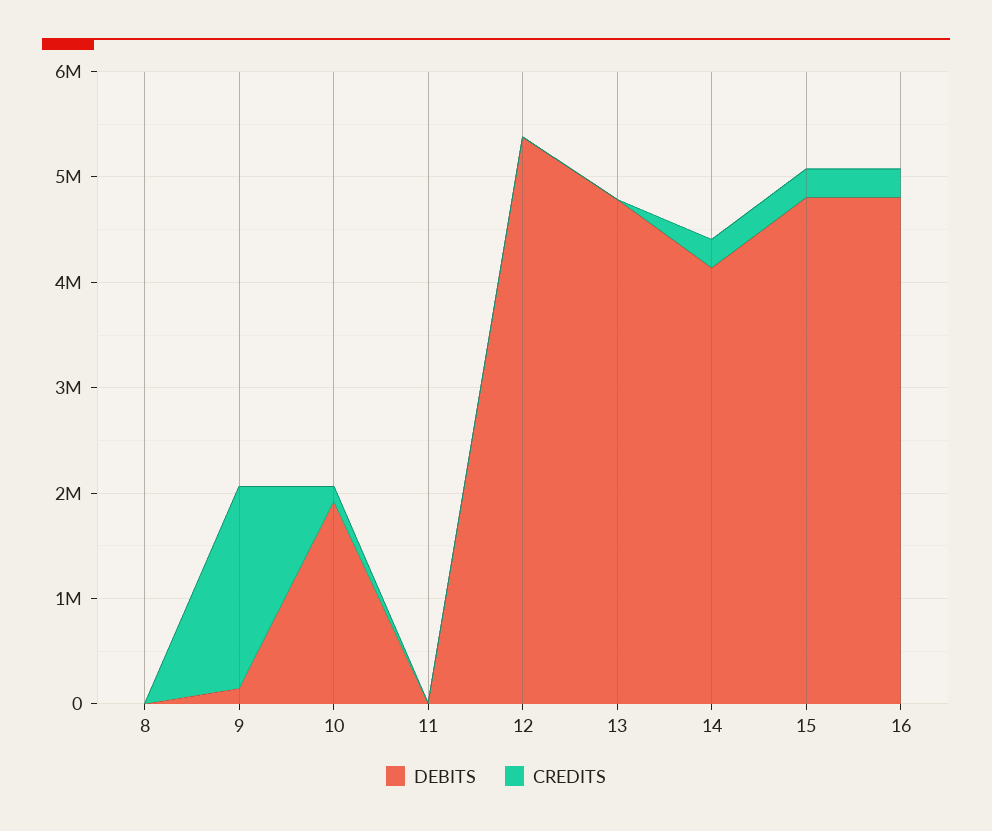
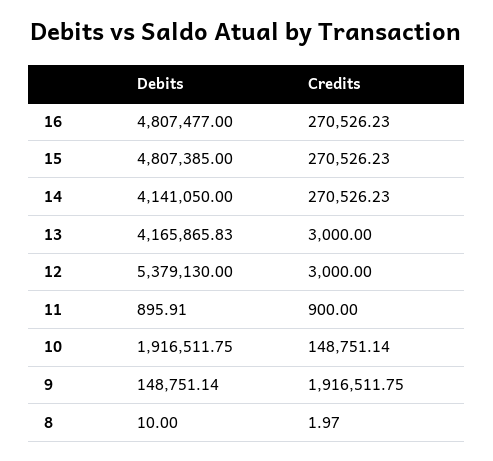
  {
    "DEBITS": {
      "8": 10,
      "9": 148751.14,
      "10": 1916511.75,
      "11": 895.91,
      "12": 5379130,
-     "13": 4800000,
+     "13": 4165865.83,
      "14": 4141050,
      "15": 4807385,
      "16": 4807477
    },
    "CREDITS": {
      "8": 1.97,
      "9": 1916511.75,
      "10": 148751.14,
      "11": 900,
      "12": 3000,
      "13": 3000,
      "14": 270526.23,
      "15": 270526.23,
      "16": 270526.23
    }
  }

